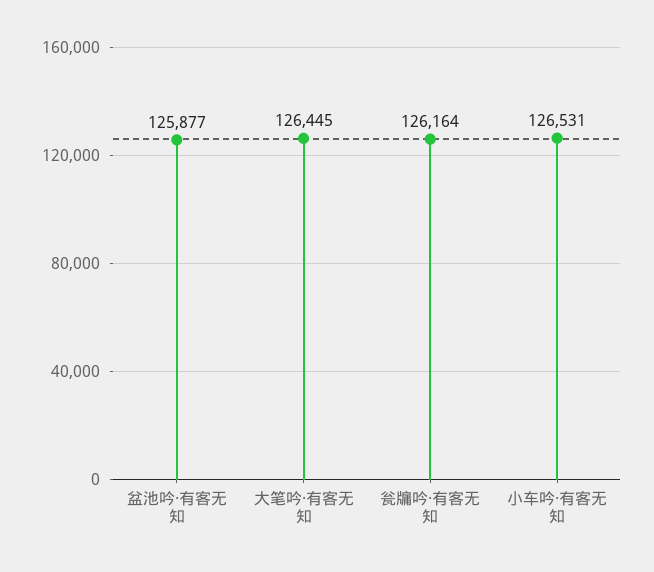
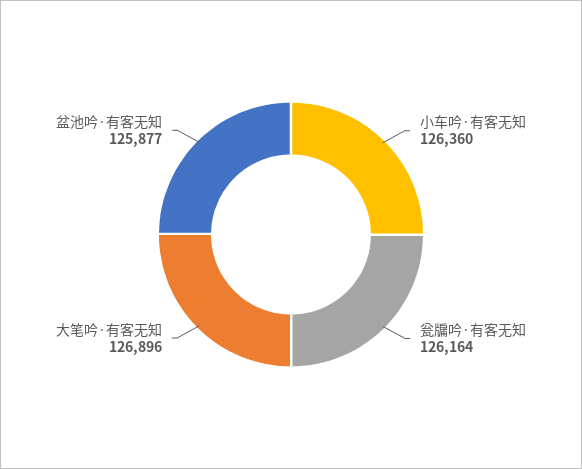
  {
    "盆池吟·有客无知": 125877,
-   "大笔吟·有客无知": 126445,
+   "大笔吟·有客无知": 126896,
    "瓮牖吟·有客无知": 126164,
-   "小车吟·有客无知": 126531
+   "小车吟·有客无知": 126360
  }

